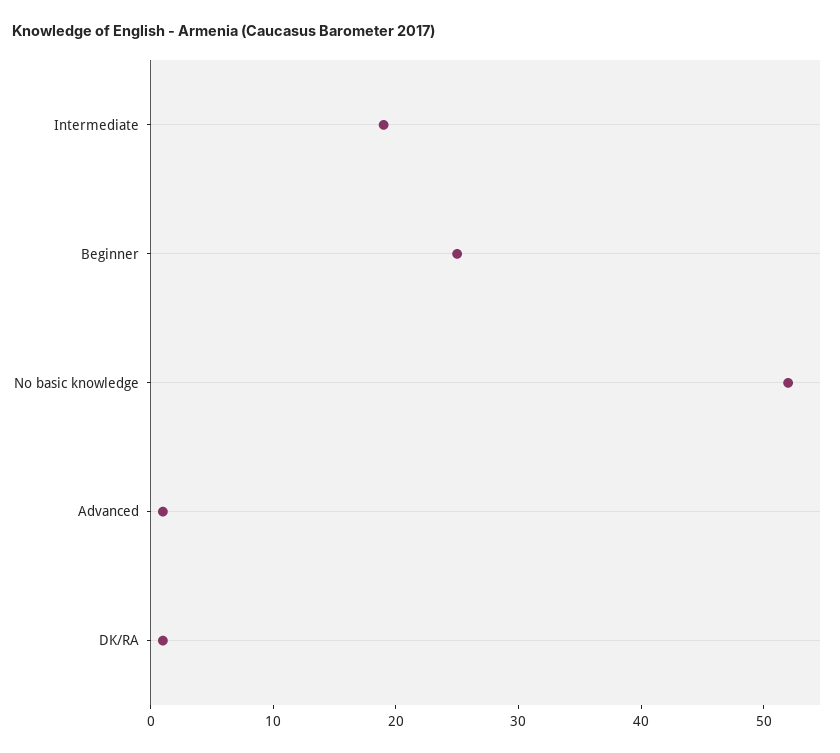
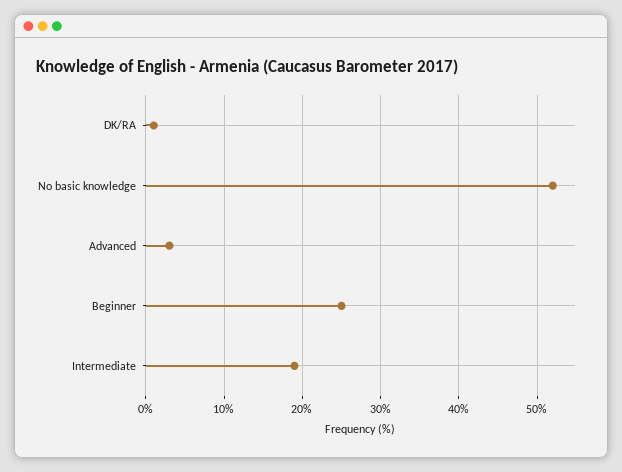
  {
    "Intermediate": 19,
    "Beginner": 25,
    "No basic knowledge": 52,
-   "Advanced": 1,
+   "Advanced": 3,
    "DK/RA": 1
  }

